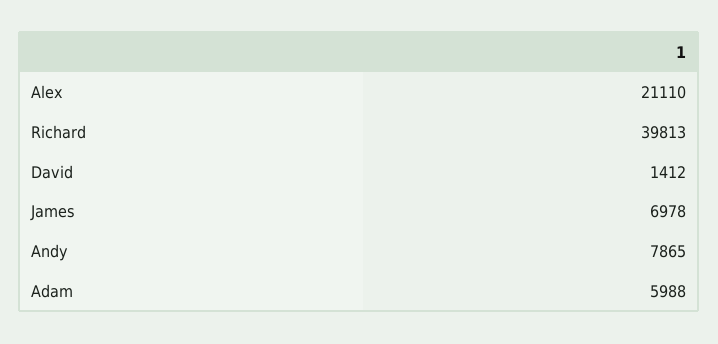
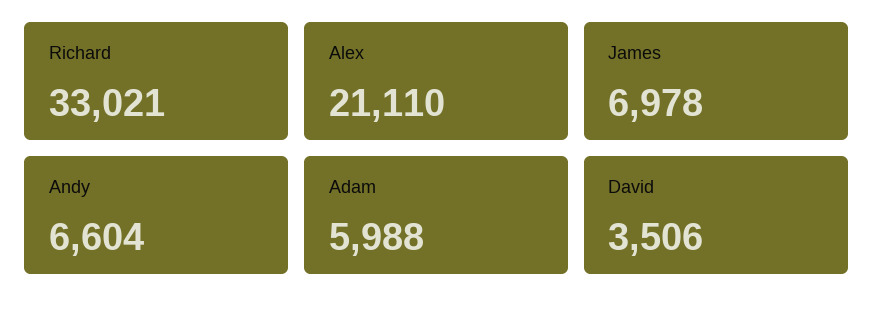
  {
    "Alex": 21110,
-   "Richard": 39813,
+   "Richard": 33021,
-   "David": 1412,
+   "David": 3506,
    "James": 6978,
-   "Andy": 7865,
+   "Andy": 6604,
    "Adam": 5988
  }

